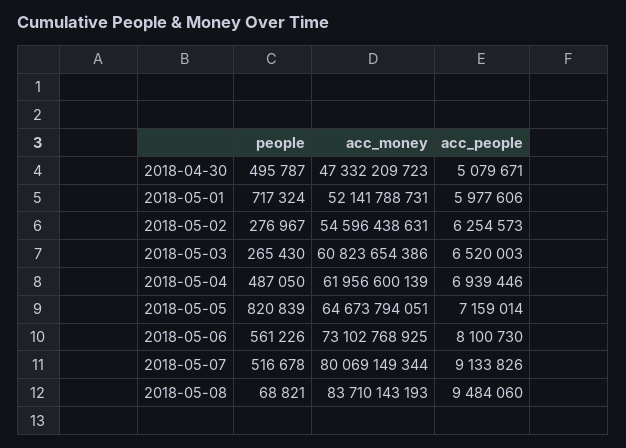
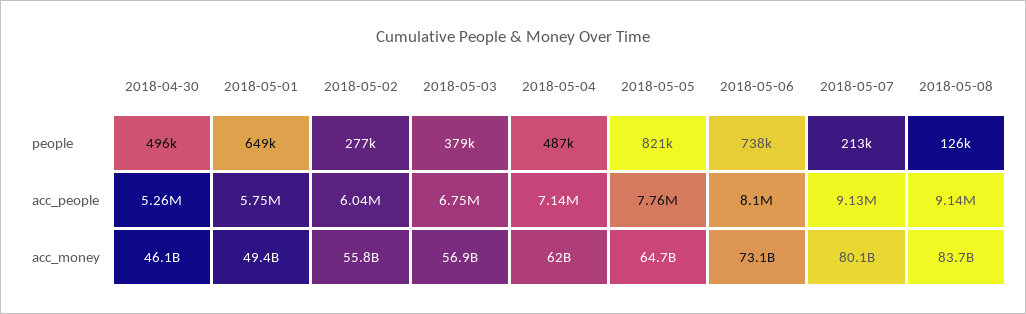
  {
    "people": {
      "2018-04-30": 495787,
-     "2018-05-01": 717324,
+     "2018-05-01": 649000,
      "2018-05-02": 276967,
-     "2018-05-03": 265430,
+     "2018-05-03": 379000,
      "2018-05-04": 487050,
      "2018-05-05": 820839,
-     "2018-05-06": 561226,
+     "2018-05-06": 738000,
-     "2018-05-07": 516678,
+     "2018-05-07": 213000,
-     "2018-05-08": 68821
+     "2018-05-08": 126000
    },
    "acc_money": {
-     "2018-04-30": 47332209723,
+     "2018-04-30": 46100000000,
-     "2018-05-01": 52141788731,
+     "2018-05-01": 49400000000,
-     "2018-05-02": 54596438631,
+     "2018-05-02": 55800000000,
-     "2018-05-03": 60823654386,
+     "2018-05-03": 56900000000,
      "2018-05-04": 61956600139,
      "2018-05-05": 64673794051,
      "2018-05-06": 73102768925,
      "2018-05-07": 80069149344,
      "2018-05-08": 83710143193
    },
    "acc_people": {
-     "2018-04-30": 5079671,
+     "2018-04-30": 5260000,
-     "2018-05-01": 5977606,
+     "2018-05-01": 5750000,
-     "2018-05-02": 6254573,
+     "2018-05-02": 6040000,
-     "2018-05-03": 6520003,
+     "2018-05-03": 6750000,
-     "2018-05-04": 6939446,
+     "2018-05-04": 7140000,
-     "2018-05-05": 7159014,
+     "2018-05-05": 7760000,
      "2018-05-06": 8100730,
      "2018-05-07": 9133826,
-     "2018-05-08": 9484060
+     "2018-05-08": 9140000
    }
  }

